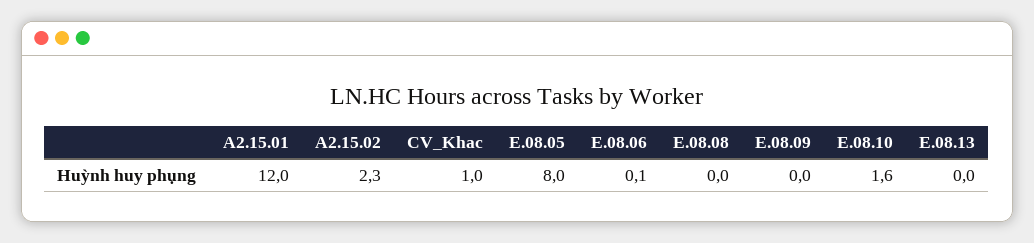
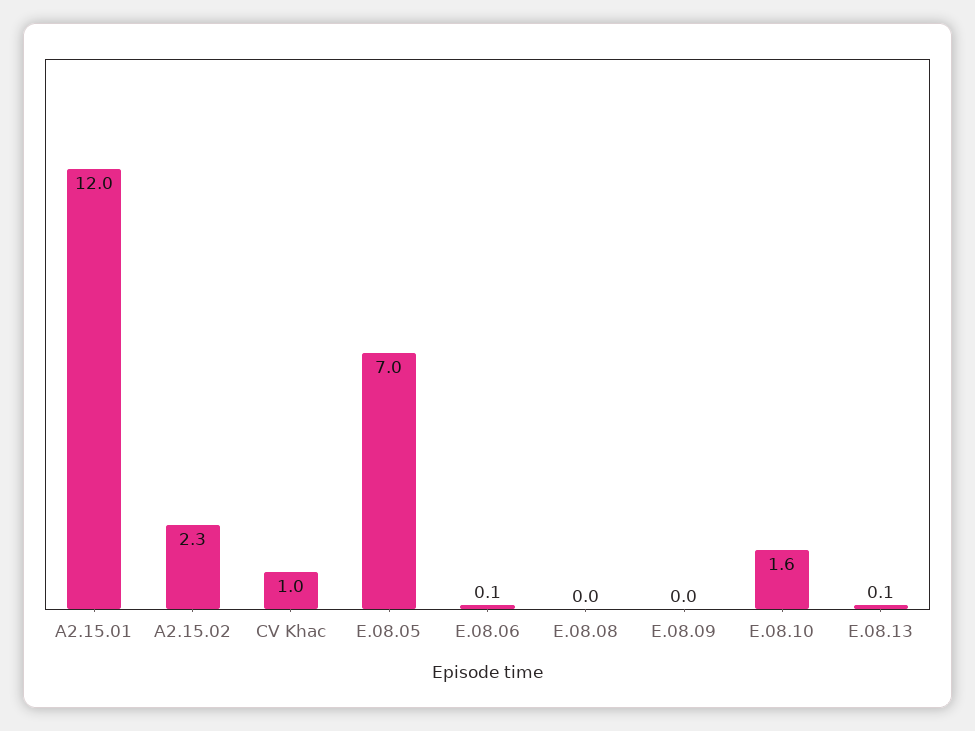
  {
    "A2.15.01": 12,
    "A2.15.02": 2.3,
    "CV_Khac": 1,
-   "E.08.05": 8,
+   "E.08.05": 7,
    "E.08.06": 0.1,
    "E.08.08": 0,
    "E.08.09": 0,
    "E.08.10": 1.6,
-   "E.08.13": 0
+   "E.08.13": 0.1
  }

